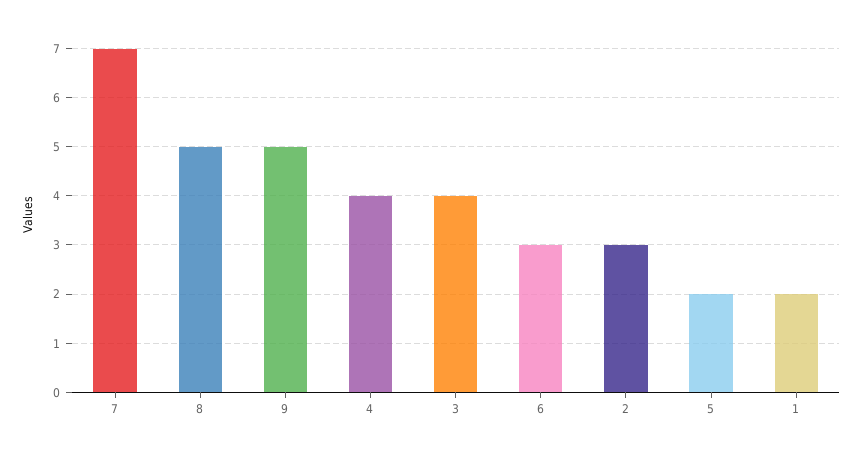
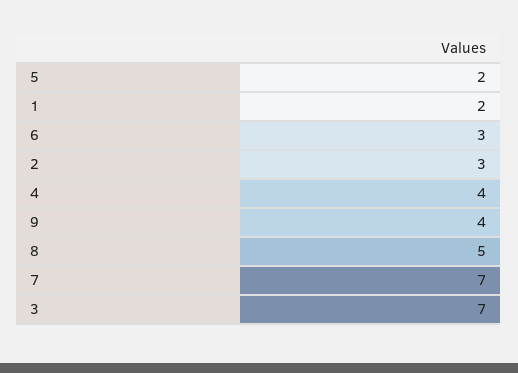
  {
    "7": 7,
    "8": 5,
-   "9": 5,
+   "9": 4,
    "4": 4,
-   "3": 4,
+   "3": 7,
    "6": 3,
    "2": 3,
    "5": 2,
    "1": 2
  }

